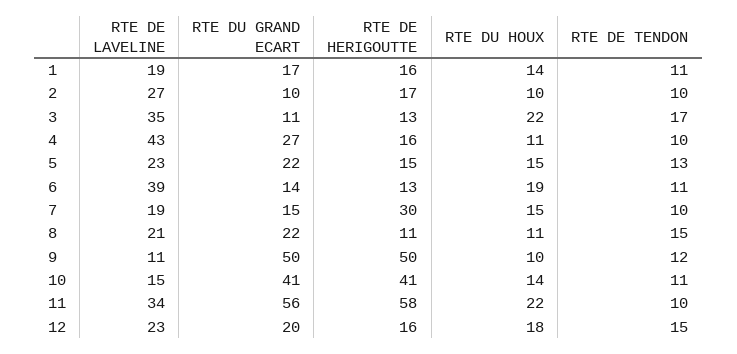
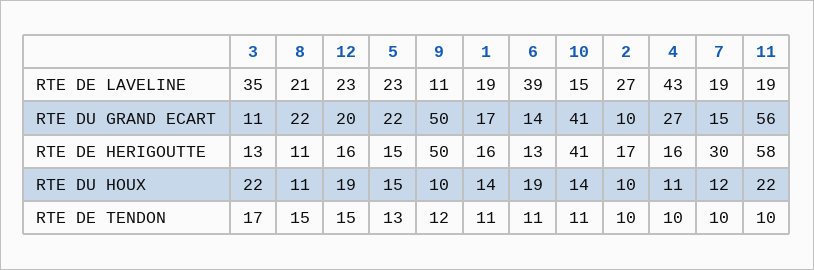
  {
    "RTE DE LAVELINE": {
      "1": 19,
      "2": 27,
      "3": 35,
      "4": 43,
      "5": 23,
      "6": 39,
      "7": 19,
      "8": 21,
      "9": 11,
      "10": 15,
-     "11": 34,
+     "11": 19,
      "12": 23
    },
    "RTE DU GRAND ECART": {
      "1": 17,
      "2": 10,
      "3": 11,
      "4": 27,
      "5": 22,
      "6": 14,
      "7": 15,
      "8": 22,
      "9": 50,
      "10": 41,
      "11": 56,
      "12": 20
    },
    "RTE DE HERIGOUTTE": {
      "1": 16,
      "2": 17,
      "3": 13,
      "4": 16,
      "5": 15,
      "6": 13,
      "7": 30,
      "8": 11,
      "9": 50,
      "10": 41,
      "11": 58,
      "12": 16
    },
    "RTE DU HOUX": {
      "1": 14,
      "2": 10,
      "3": 22,
      "4": 11,
      "5": 15,
      "6": 19,
-     "7": 15,
+     "7": 12,
      "8": 11,
      "9": 10,
      "10": 14,
      "11": 22,
-     "12": 18
+     "12": 19
    },
    "RTE DE TENDON": {
      "1": 11,
      "2": 10,
      "3": 17,
      "4": 10,
      "5": 13,
      "6": 11,
      "7": 10,
      "8": 15,
      "9": 12,
      "10": 11,
      "11": 10,
      "12": 15
    }
  }

